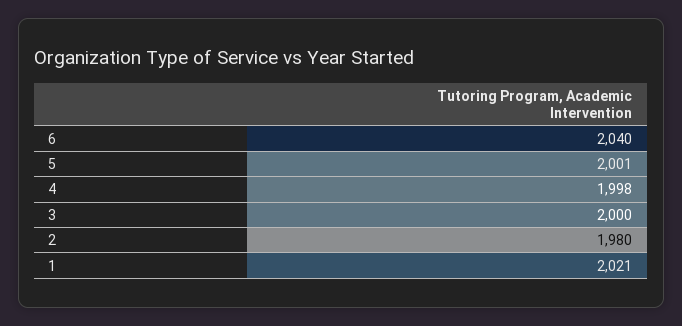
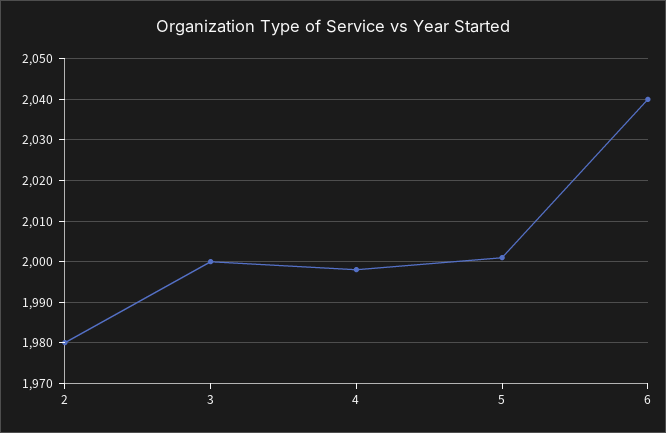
  {
    "6": 2040,
    "5": 2001,
    "4": 1998,
    "3": 2000,
-   "2": 1980,
+   "2": 1980
-   "1": 2021
  }

